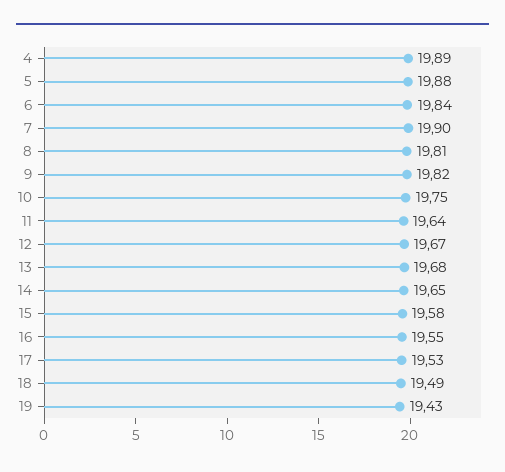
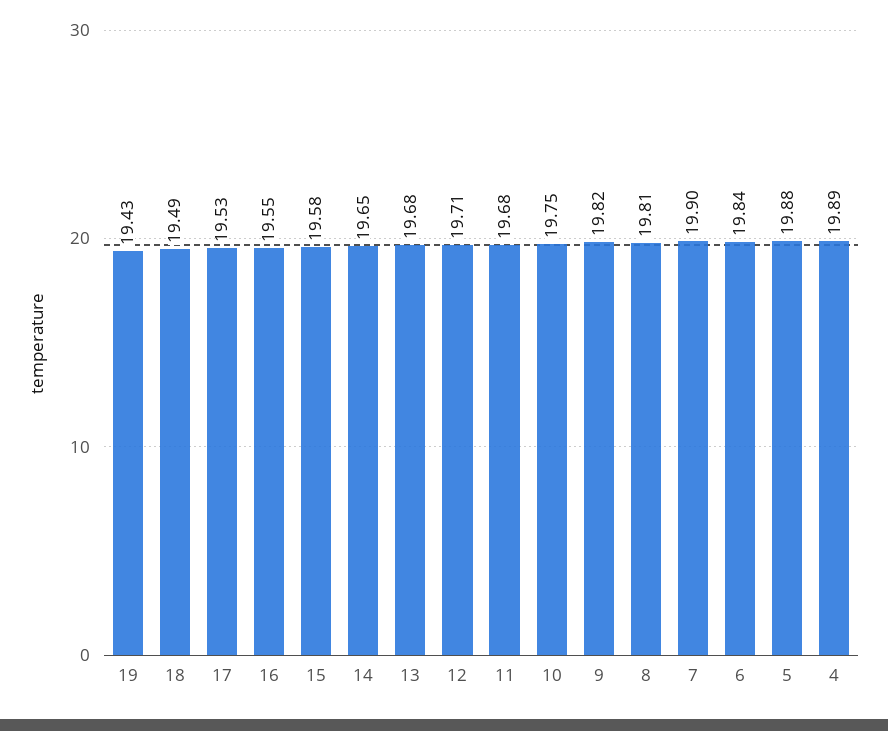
  {
    "4": 19.89,
    "5": 19.88,
    "6": 19.84,
    "7": 19.9,
    "8": 19.81,
    "9": 19.82,
    "10": 19.75,
-   "11": 19.64,
+   "11": 19.68,
-   "12": 19.67,
+   "12": 19.71,
    "13": 19.68,
    "14": 19.65,
    "15": 19.58,
    "16": 19.55,
    "17": 19.53,
    "18": 19.49,
    "19": 19.43
  }

